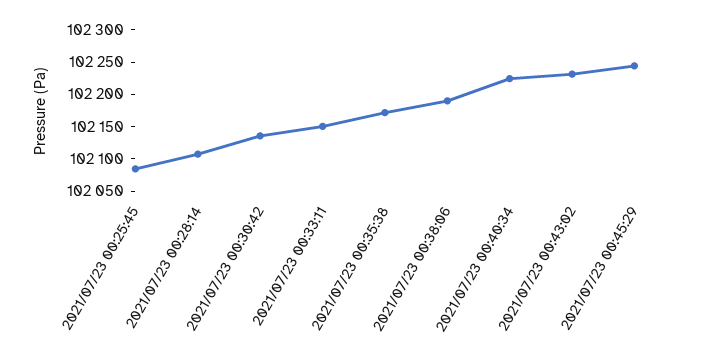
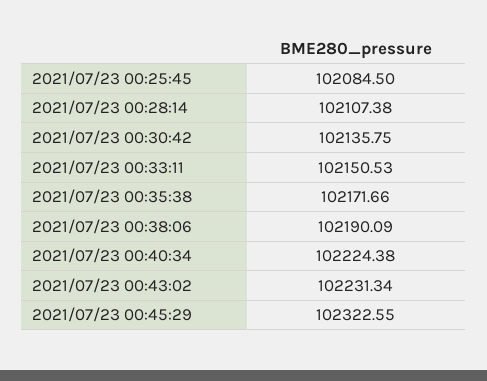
  {
    "2021/07/23 00:25:45": 102084.5,
    "2021/07/23 00:28:14": 102107.38,
    "2021/07/23 00:30:42": 102135.75,
    "2021/07/23 00:33:11": 102150.53,
    "2021/07/23 00:35:38": 102171.66,
    "2021/07/23 00:38:06": 102190.09,
    "2021/07/23 00:40:34": 102224.38,
    "2021/07/23 00:43:02": 102231.34,
-   "2021/07/23 00:45:29": 102250
+   "2021/07/23 00:45:29": 102322.55
  }

